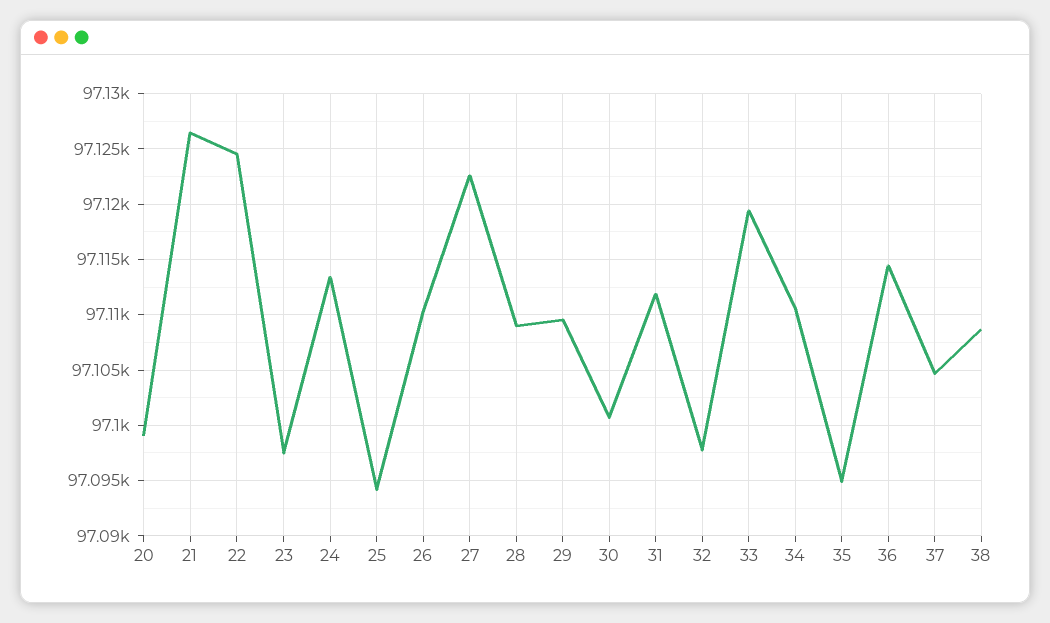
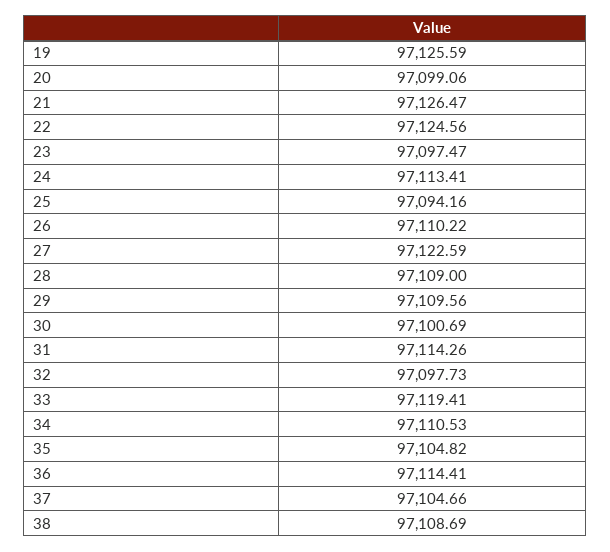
  {
    "20": 97099.06,
    "21": 97126.47,
    "22": 97124.56,
    "23": 97097.47,
    "24": 97113.41,
    "25": 97094.16,
    "26": 97110.22,
    "27": 97122.59,
    "28": 97109,
    "29": 97109.56,
    "30": 97100.69,
-   "31": 97112,
+   "31": 97114.26,
    "32": 97097.73,
    "33": 97119.41,
    "34": 97110.53,
-   "35": 97095,
+   "35": 97104.82,
    "36": 97114.41,
    "37": 97104.66,
-   "38": 97108.69
+   "38": 97108.69,
+   "19": 97125.59
  }

